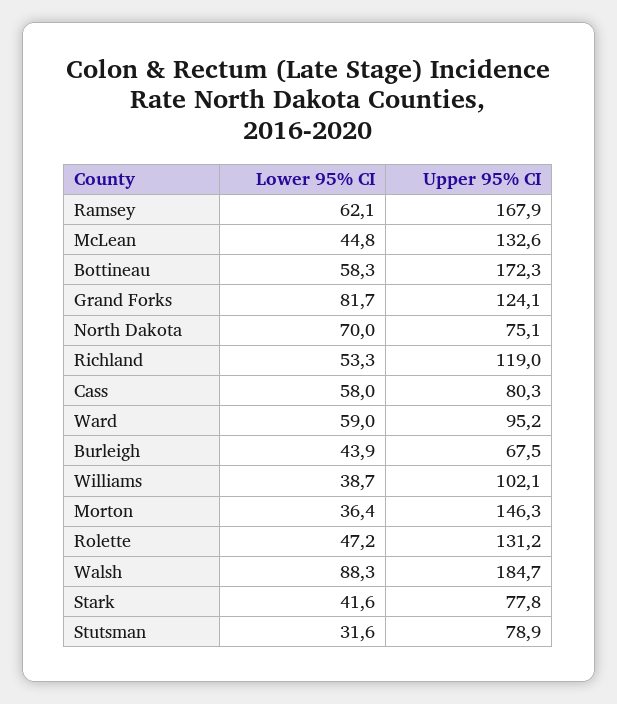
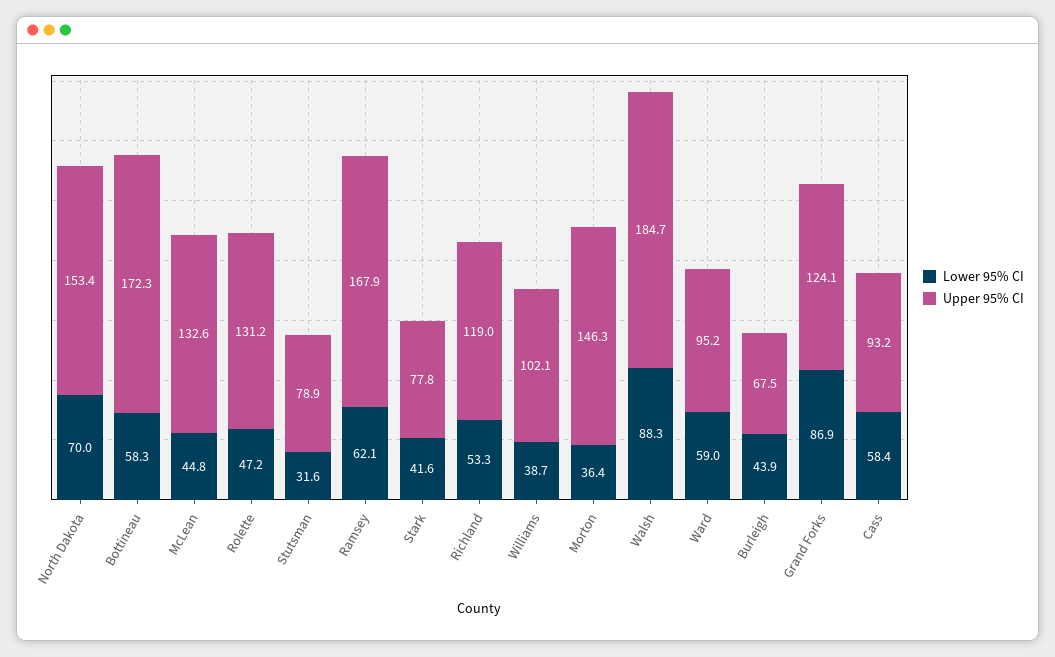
  {
    "Lower 95% CI": {
      "Ramsey": 62.1,
      "McLean": 44.8,
      "Bottineau": 58.3,
-     "Grand Forks": 81.7,
+     "Grand Forks": 86.9,
      "North Dakota": 70,
      "Richland": 53.3,
-     "Cass": 58,
+     "Cass": 58.4,
      "Ward": 59,
      "Burleigh": 43.9,
      "Williams": 38.7,
      "Morton": 36.4,
      "Rolette": 47.2,
      "Walsh": 88.3,
      "Stark": 41.6,
      "Stutsman": 31.6
    },
    "Upper 95% CI": {
      "Ramsey": 167.9,
      "McLean": 132.6,
      "Bottineau": 172.3,
      "Grand Forks": 124.1,
-     "North Dakota": 75.1,
+     "North Dakota": 153.4,
      "Richland": 119,
-     "Cass": 80.3,
+     "Cass": 93.2,
      "Ward": 95.2,
      "Burleigh": 67.5,
      "Williams": 102.1,
      "Morton": 146.3,
      "Rolette": 131.2,
      "Walsh": 184.7,
      "Stark": 77.8,
      "Stutsman": 78.9
    }
  }

